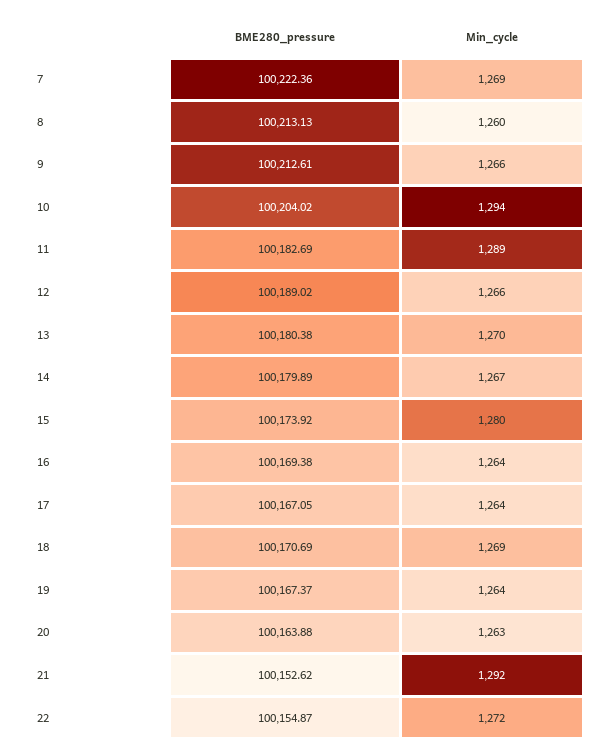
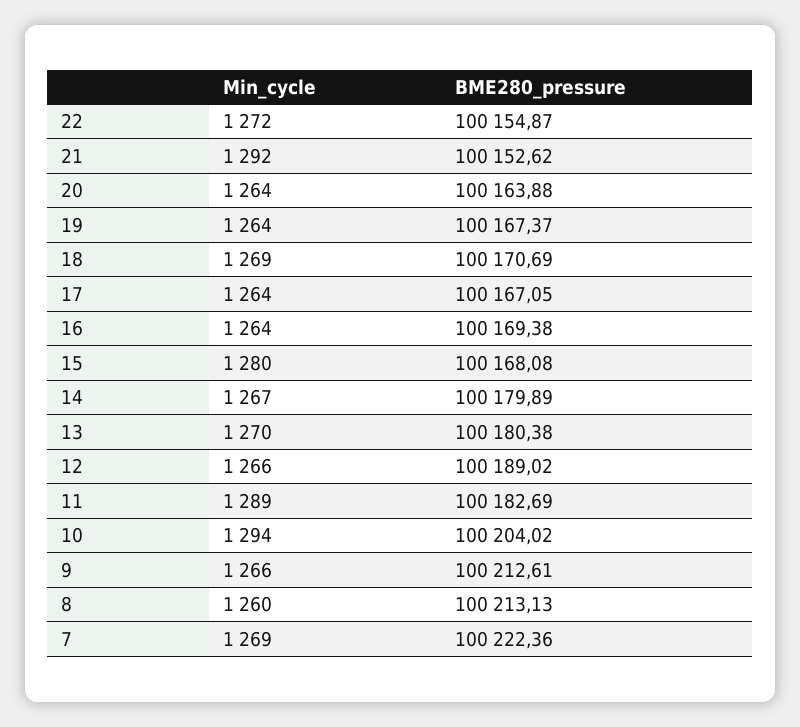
  {
    "BME280_pressure": {
      "7": 100222.36,
      "8": 100213.13,
      "9": 100212.61,
      "10": 100204.02,
      "11": 100182.69,
      "12": 100189.02,
      "13": 100180.38,
      "14": 100179.89,
-     "15": 100173.92,
+     "15": 100168.08,
      "16": 100169.38,
      "17": 100167.05,
      "18": 100170.69,
      "19": 100167.37,
      "20": 100163.88,
      "21": 100152.62,
      "22": 100154.87
    },
    "Min_cycle": {
      "7": 1269,
      "8": 1260,
      "9": 1266,
      "10": 1294,
      "11": 1289,
      "12": 1266,
      "13": 1270,
      "14": 1267,
      "15": 1280,
      "16": 1264,
      "17": 1264,
      "18": 1269,
      "19": 1264,
-     "20": 1263,
+     "20": 1264,
      "21": 1292,
      "22": 1272
    }
  }

